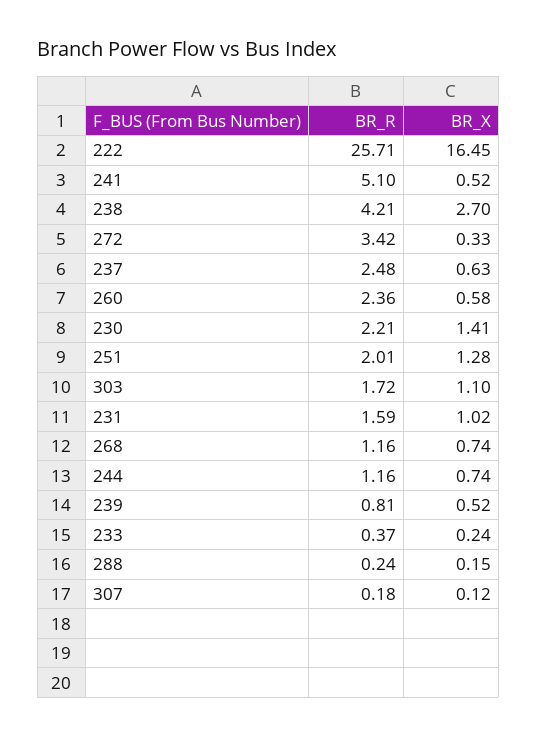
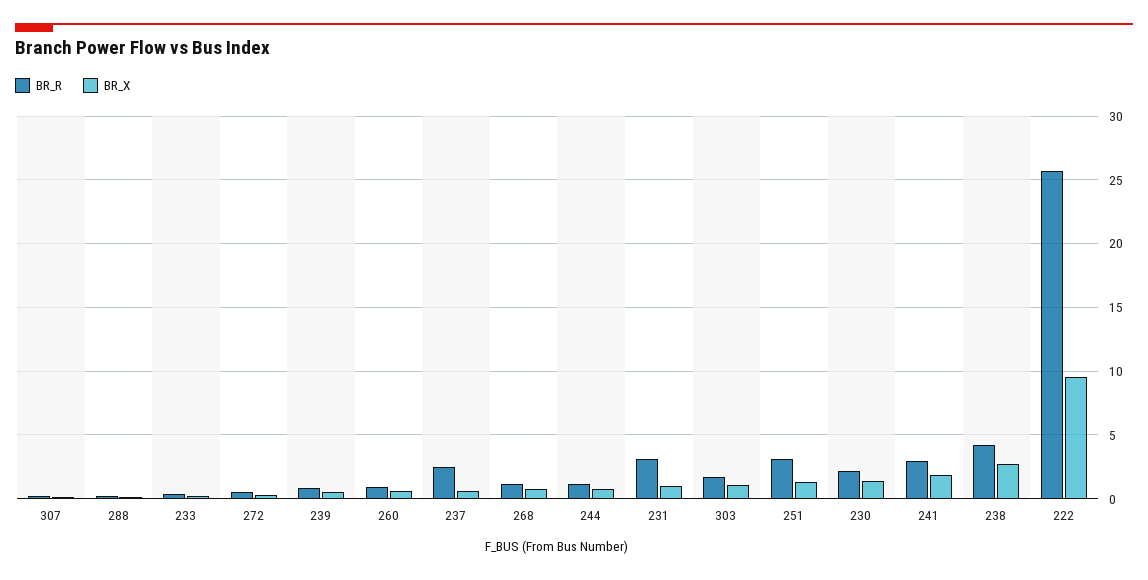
  {
    "BR_R": {
      "222": 25.71,
-     "241": 5.1,
+     "241": 3,
      "238": 4.21,
-     "272": 3.42,
+     "272": 0.5,
      "237": 2.48,
-     "260": 2.36,
+     "260": 1,
      "230": 2.21,
-     "251": 2.01,
+     "251": 3,
      "303": 1.72,
-     "231": 1.59,
+     "231": 3,
      "268": 1.16,
      "244": 1.16,
      "239": 0.81,
      "233": 0.37,
      "288": 0.24,
      "307": 0.18
    },
    "BR_X": {
-     "222": 16.45,
+     "222": 9.5,
-     "241": 0.52,
+     "241": 2,
      "238": 2.7,
      "272": 0.33,
      "237": 0.63,
      "260": 0.58,
      "230": 1.41,
      "251": 1.28,
      "303": 1.1,
      "231": 1.02,
      "268": 0.74,
      "244": 0.74,
      "239": 0.52,
      "233": 0.24,
      "288": 0.15,
      "307": 0.12
    }
  }

